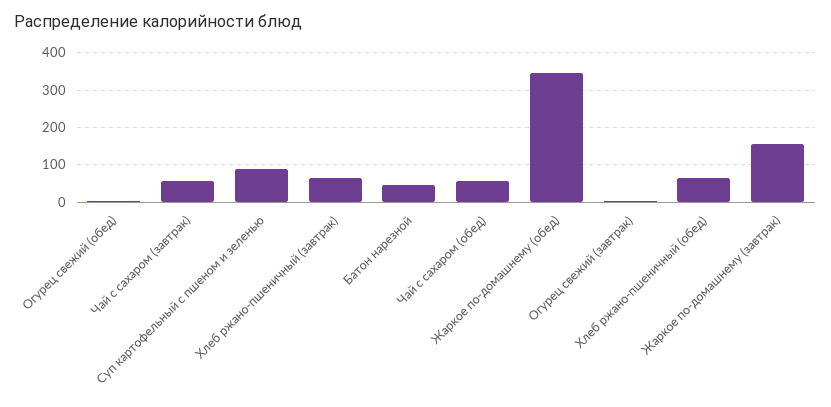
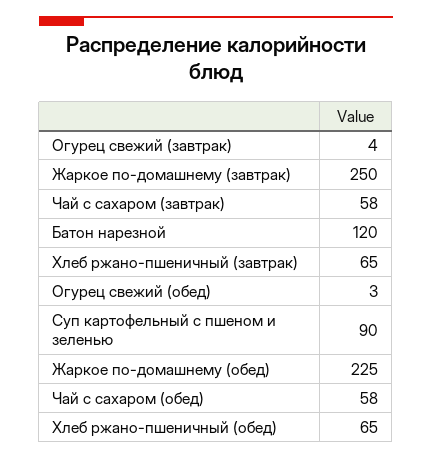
  {
    "Огурец свежий (обед)": 3,
    "Чай с сахаром (завтрак)": 58,
    "Суп картофельный с пшеном и зеленью": 90,
    "Хлеб ржано-пшеничный (завтрак)": 65,
-   "Батон нарезной": 40,
+   "Батон нарезной": 120,
    "Чай с сахаром (обед)": 58,
-   "Жаркое по-домашнему (обед)": 340,
+   "Жаркое по-домашнему (обед)": 225,
    "Огурец свежий (завтрак)": 4,
    "Хлеб ржано-пшеничный (обед)": 65,
-   "Жаркое по-домашнему (завтрак)": 160
+   "Жаркое по-домашнему (завтрак)": 250
  }

